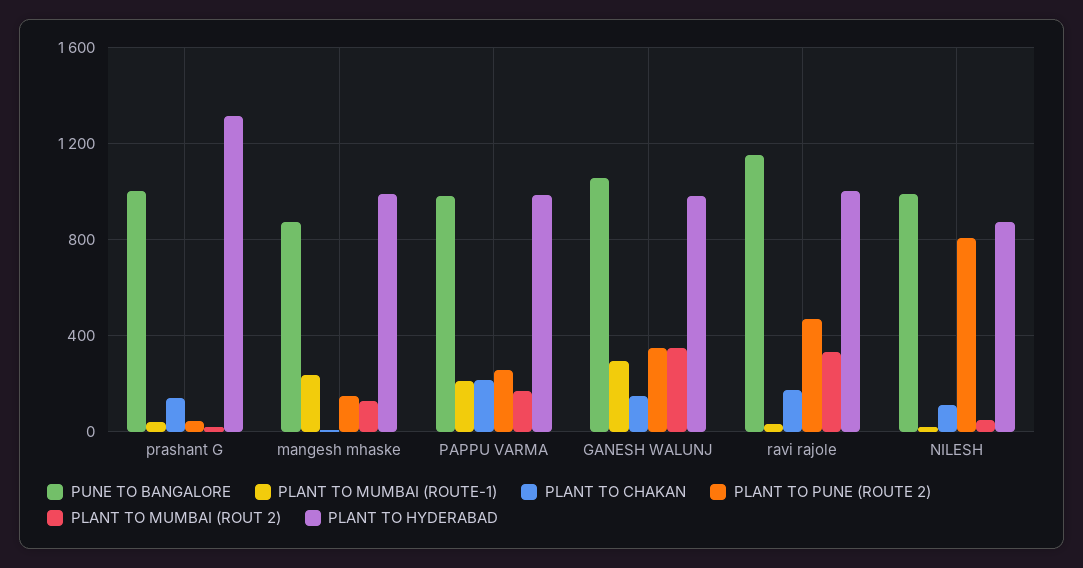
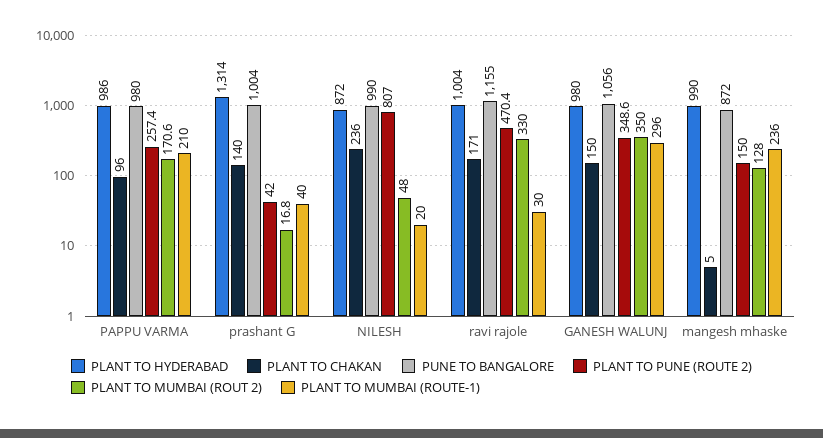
  {
    "PUNE TO BANGALORE": {
      "prashant G": 1004,
      "mangesh mhaske": 872,
      "PAPPU VARMA": 980,
      "GANESH WALUNJ": 1056,
      "ravi rajole": 1155,
      "NILESH": 990
    },
    "PLANT TO MUMBAI (ROUTE-1)": {
      "prashant G": 40,
      "mangesh mhaske": 236,
      "PAPPU VARMA": 210,
      "GANESH WALUNJ": 296,
      "ravi rajole": 30,
      "NILESH": 20
    },
    "PLANT TO CHAKAN": {
      "prashant G": 140,
      "mangesh mhaske": 5,
-     "PAPPU VARMA": 200,
+     "PAPPU VARMA": 96,
      "GANESH WALUNJ": 150,
      "ravi rajole": 171,
-     "NILESH": 100
+     "NILESH": 236
    },
    "PLANT TO PUNE (ROUTE 2)": {
      "prashant G": 42,
      "mangesh mhaske": 150,
      "PAPPU VARMA": 257.4,
      "GANESH WALUNJ": 348.6,
      "ravi rajole": 470.4,
      "NILESH": 807
    },
    "PLANT TO MUMBAI (ROUT 2)": {
      "prashant G": 16.8,
      "mangesh mhaske": 128,
      "PAPPU VARMA": 170.6,
      "GANESH WALUNJ": 350,
      "ravi rajole": 330,
      "NILESH": 48
    },
    "PLANT TO HYDERABAD": {
      "prashant G": 1314,
      "mangesh mhaske": 990,
      "PAPPU VARMA": 986,
      "GANESH WALUNJ": 980,
      "ravi rajole": 1004,
      "NILESH": 872
    }
  }

